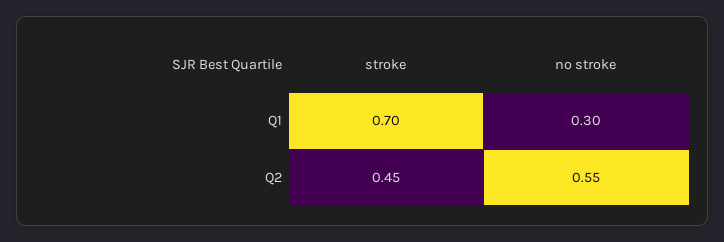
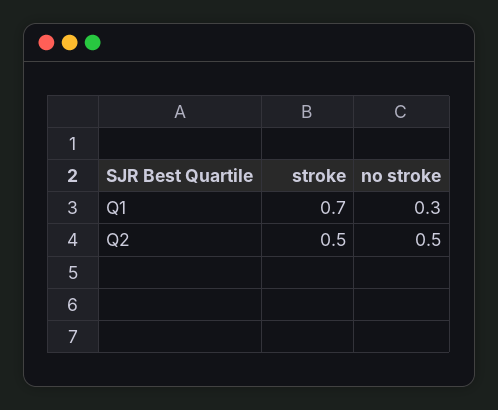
  {
    "stroke": {
      "Q1": 0.7,
-     "Q2": 0.45
+     "Q2": 0.5
    },
    "no stroke": {
      "Q1": 0.3,
-     "Q2": 0.55
+     "Q2": 0.5
    }
  }

